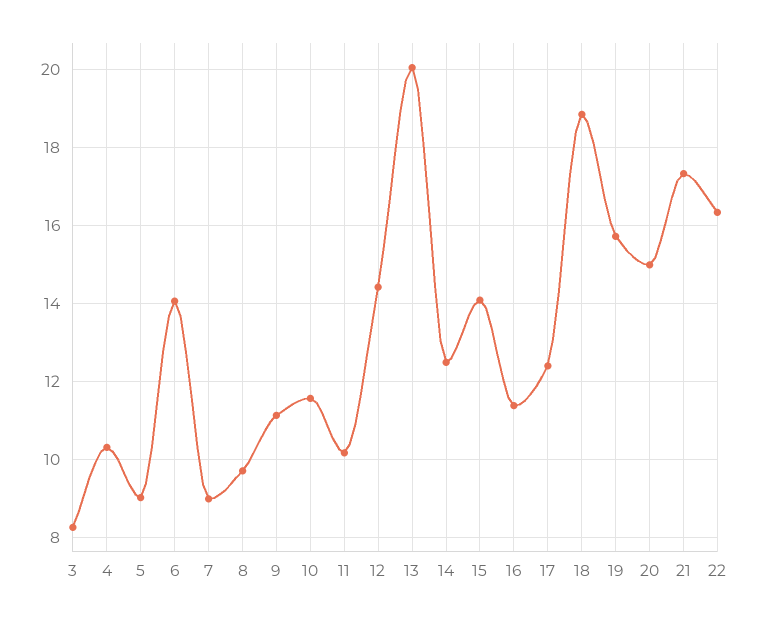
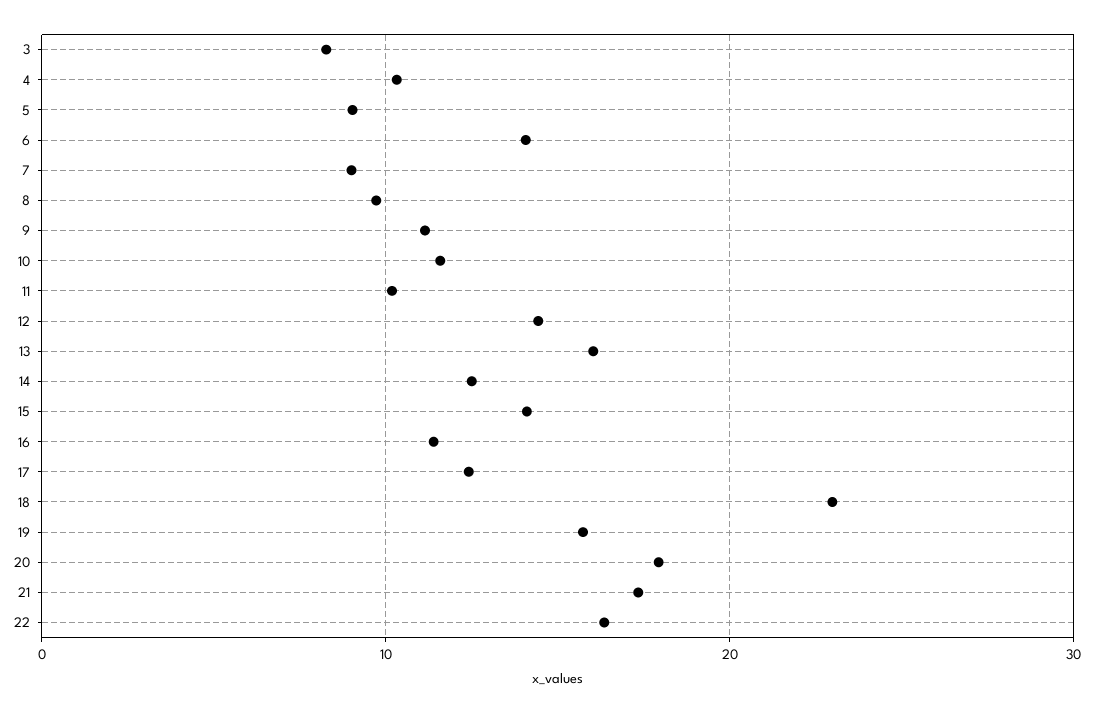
  {
    "3": 8.2,
    "4": 10.4,
    "5": 9,
    "6": 14,
    "7": 9,
    "8": 9.8,
    "9": 11.2,
    "10": 11.6,
    "11": 10.2,
    "12": 14.4,
-   "13": 20,
+   "13": 16,
    "14": 12.6,
    "15": 14.2,
    "16": 11.4,
    "17": 12.4,
-   "18": 18.8,
+   "18": 23,
    "19": 15.8,
-   "20": 15,
+   "20": 18,
    "21": 17.4,
    "22": 16.4
  }

